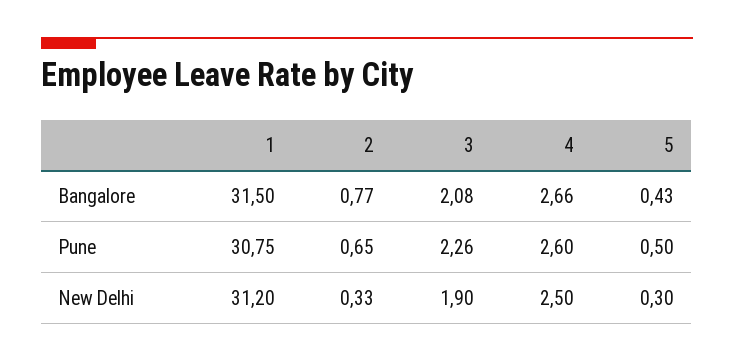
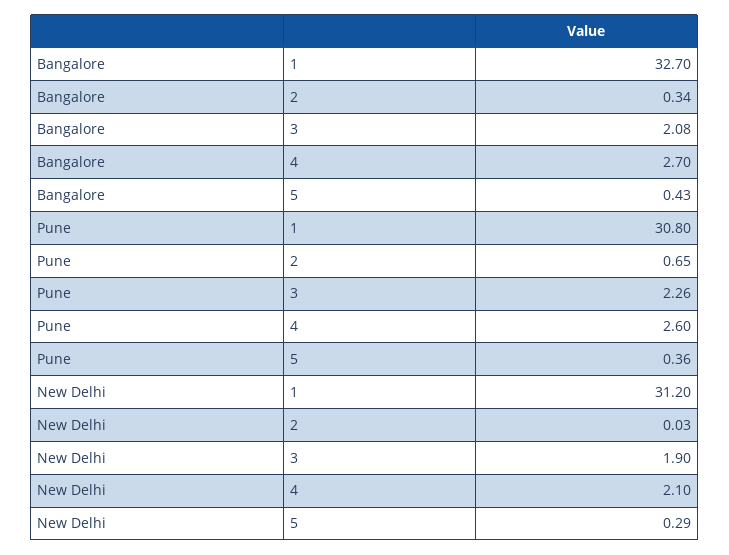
  {
    "1": {
-     "Bangalore": 31.5,
+     "Bangalore": 32.7,
-     "Pune": 30.75,
+     "Pune": 30.8,
      "New Delhi": 31.2
    },
    "2": {
-     "Bangalore": 0.77,
+     "Bangalore": 0.34,
      "Pune": 0.65,
-     "New Delhi": 0.33
+     "New Delhi": 0.03
    },
    "3": {
      "Bangalore": 2.08,
      "Pune": 2.26,
      "New Delhi": 1.9
    },
    "4": {
-     "Bangalore": 2.66,
+     "Bangalore": 2.7,
      "Pune": 2.6,
-     "New Delhi": 2.5
+     "New Delhi": 2.1
    },
    "5": {
      "Bangalore": 0.43,
-     "Pune": 0.5,
+     "Pune": 0.36,
-     "New Delhi": 0.3
+     "New Delhi": 0.29
    }
  }

